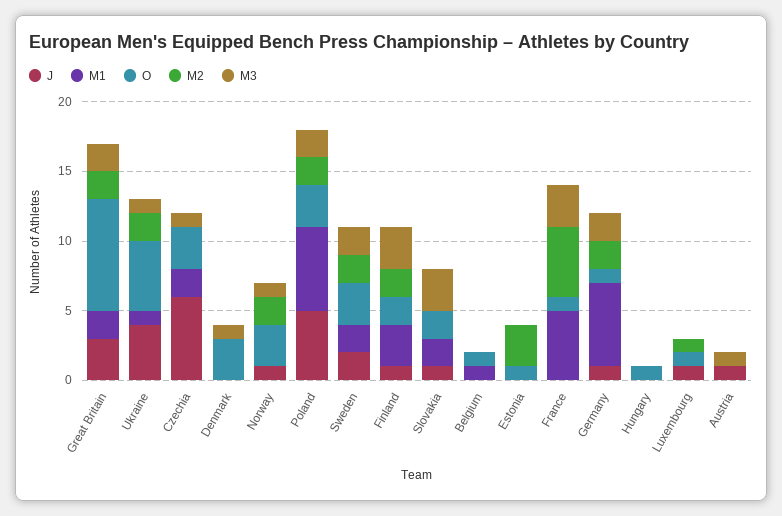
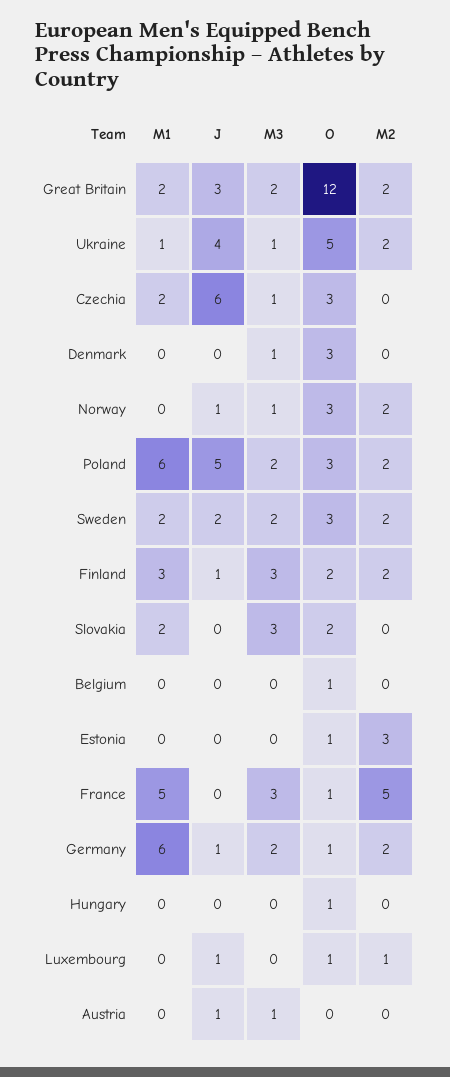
  {
    "J": {
      "Great Britain": 3,
      "Ukraine": 4,
      "Czechia": 6,
      "Denmark": 0,
      "Norway": 1,
      "Poland": 5,
      "Sweden": 2,
      "Finland": 1,
-     "Slovakia": 1,
+     "Slovakia": 0,
      "Belgium": 0,
      "Estonia": 0,
      "France": 0,
      "Germany": 1,
      "Hungary": 0,
      "Luxembourg": 1,
      "Austria": 1
    },
    "M1": {
      "Great Britain": 2,
      "Ukraine": 1,
      "Czechia": 2,
      "Denmark": 0,
      "Norway": 0,
      "Poland": 6,
      "Sweden": 2,
      "Finland": 3,
      "Slovakia": 2,
-     "Belgium": 1,
+     "Belgium": 0,
      "Estonia": 0,
      "France": 5,
      "Germany": 6,
      "Hungary": 0,
      "Luxembourg": 0,
      "Austria": 0
    },
    "O": {
-     "Great Britain": 8,
+     "Great Britain": 12,
      "Ukraine": 5,
      "Czechia": 3,
      "Denmark": 3,
      "Norway": 3,
      "Poland": 3,
      "Sweden": 3,
      "Finland": 2,
      "Slovakia": 2,
      "Belgium": 1,
      "Estonia": 1,
      "France": 1,
      "Germany": 1,
      "Hungary": 1,
      "Luxembourg": 1,
      "Austria": 0
    },
    "M2": {
      "Great Britain": 2,
      "Ukraine": 2,
      "Czechia": 0,
      "Denmark": 0,
      "Norway": 2,
      "Poland": 2,
      "Sweden": 2,
      "Finland": 2,
      "Slovakia": 0,
      "Belgium": 0,
      "Estonia": 3,
      "France": 5,
      "Germany": 2,
      "Hungary": 0,
      "Luxembourg": 1,
      "Austria": 0
    },
    "M3": {
      "Great Britain": 2,
      "Ukraine": 1,
      "Czechia": 1,
      "Denmark": 1,
      "Norway": 1,
      "Poland": 2,
      "Sweden": 2,
      "Finland": 3,
      "Slovakia": 3,
      "Belgium": 0,
      "Estonia": 0,
      "France": 3,
      "Germany": 2,
      "Hungary": 0,
      "Luxembourg": 0,
      "Austria": 1
    }
  }

